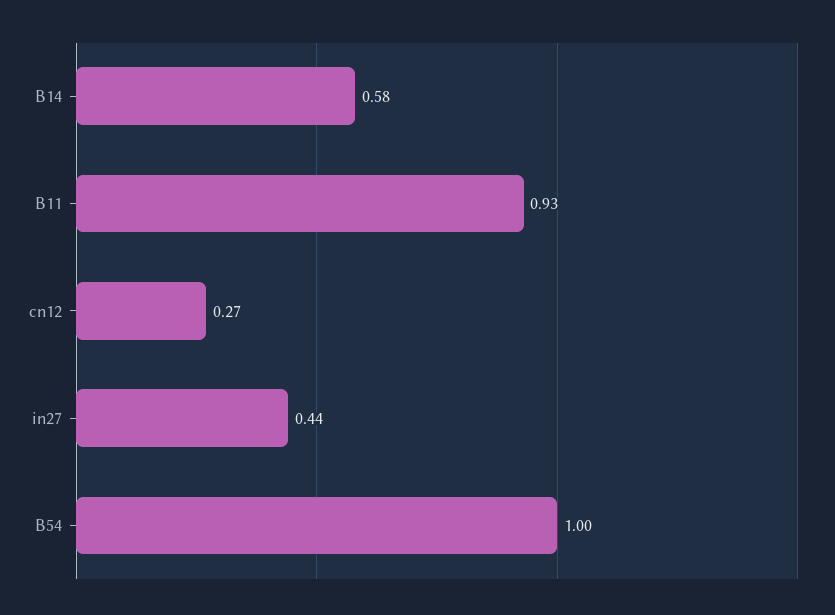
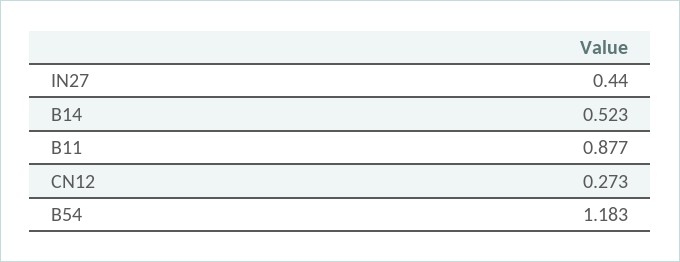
  {
-   "B14": 0.58,
+   "B14": 0.523,
-   "B11": 0.93,
+   "B11": 0.877,
    "cn12": 0.273,
    "in27": 0.44,
-   "B54": 1
+   "B54": 1.183
  }

